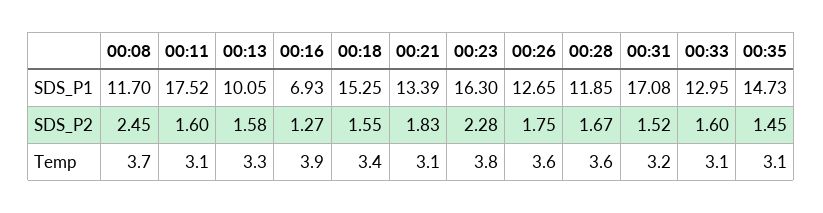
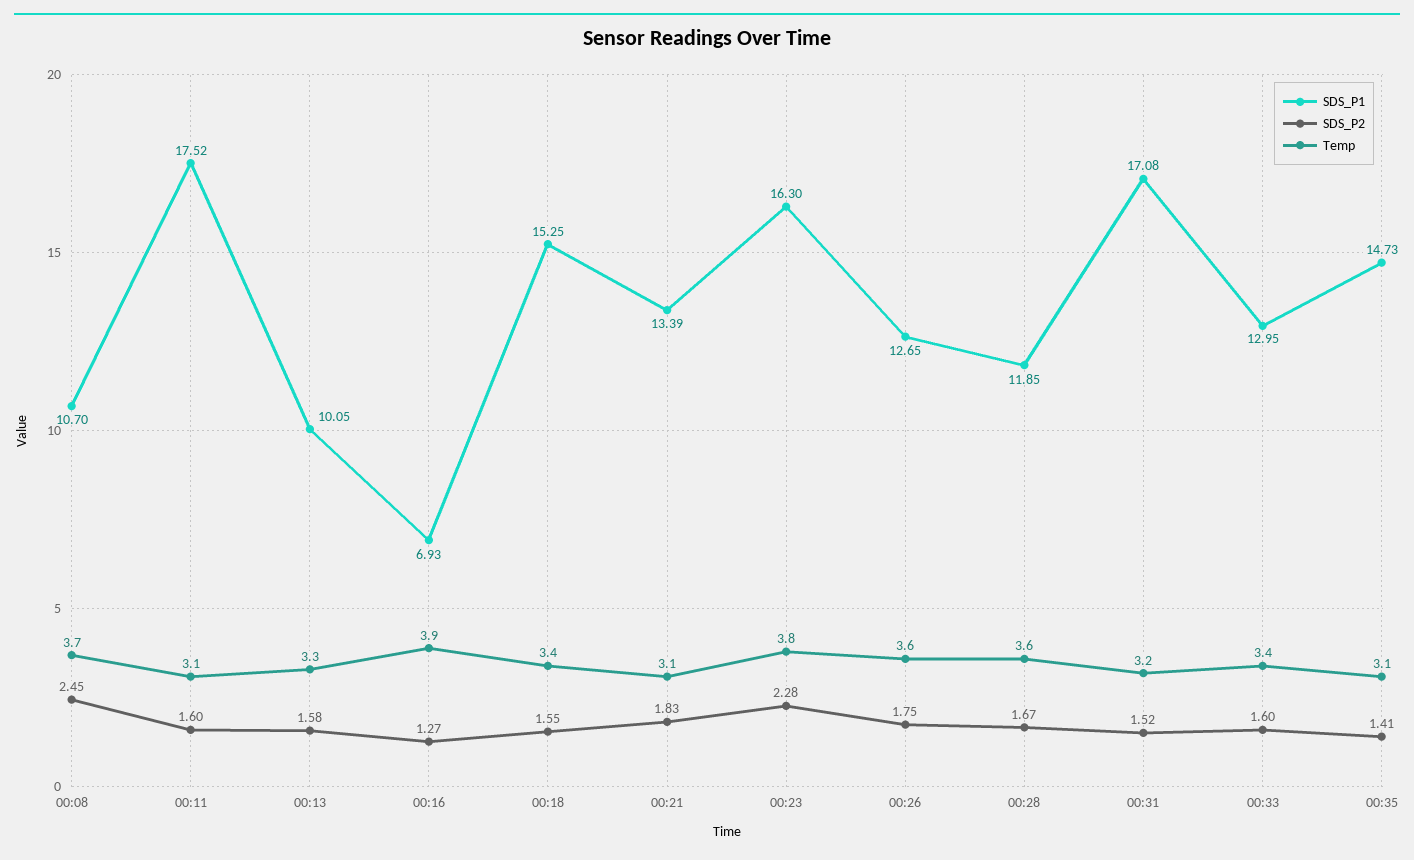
  {
    "SDS_P1": {
-     "00:08": 11.7,
+     "00:08": 10.7,
      "00:11": 17.52,
      "00:13": 10.05,
      "00:16": 6.93,
      "00:18": 15.25,
      "00:21": 13.39,
      "00:23": 16.3,
      "00:26": 12.65,
      "00:28": 11.85,
      "00:31": 17.08,
      "00:33": 12.95,
      "00:35": 14.73
    },
    "SDS_P2": {
      "00:08": 2.45,
      "00:11": 1.6,
      "00:13": 1.58,
      "00:16": 1.27,
      "00:18": 1.55,
      "00:21": 1.83,
      "00:23": 2.28,
      "00:26": 1.75,
      "00:28": 1.67,
      "00:31": 1.52,
      "00:33": 1.6,
-     "00:35": 1.45
+     "00:35": 1.41
    },
    "Temp": {
      "00:08": 3.7,
      "00:11": 3.1,
      "00:13": 3.3,
      "00:16": 3.9,
      "00:18": 3.4,
      "00:21": 3.1,
      "00:23": 3.8,
      "00:26": 3.6,
      "00:28": 3.6,
      "00:31": 3.2,
-     "00:33": 3.1,
+     "00:33": 3.4,
      "00:35": 3.1
    }
  }

